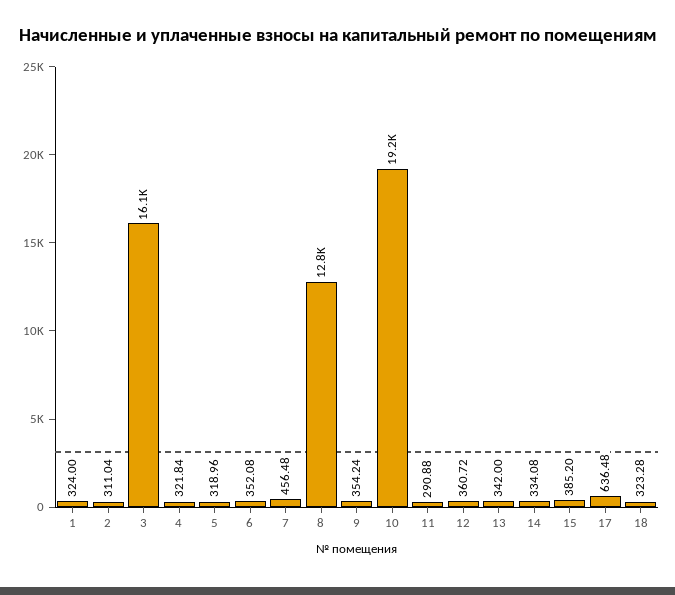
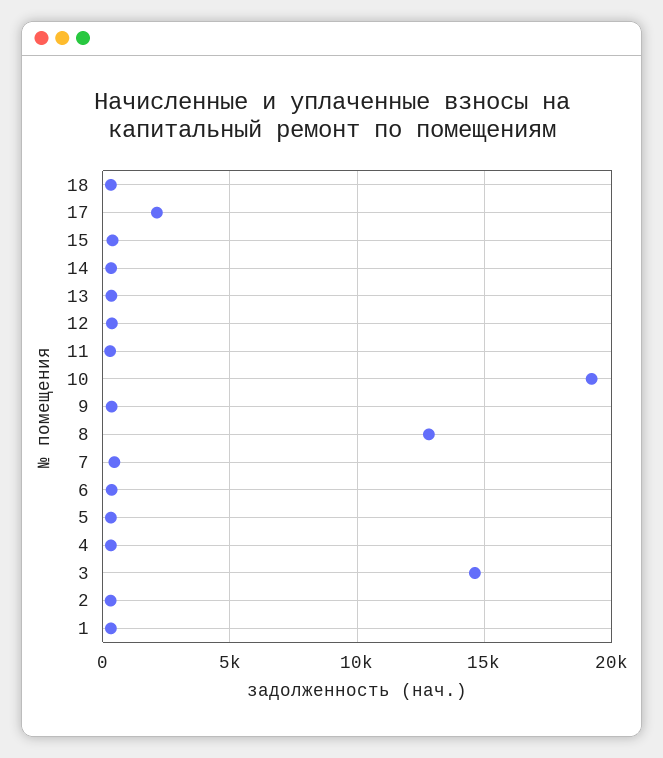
  {
    "1": 324,
    "2": 311.04,
-   "3": 16100,
+   "3": 14500,
    "4": 321.84,
    "5": 318.96,
    "6": 352.08,
    "7": 456.48,
    "8": 12800,
    "9": 354.24,
    "10": 19200,
    "11": 290.88,
    "12": 360.72,
    "13": 342,
    "14": 334.08,
    "15": 385.2,
-   "17": 636.48,
+   "17": 2000,
    "18": 323.28
  }

